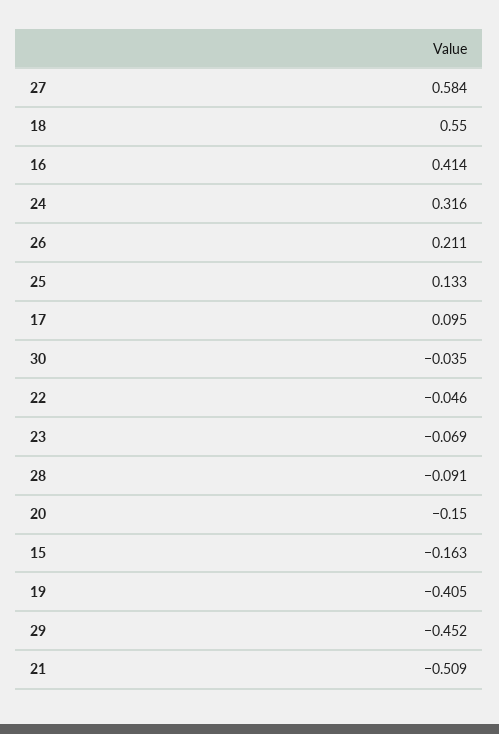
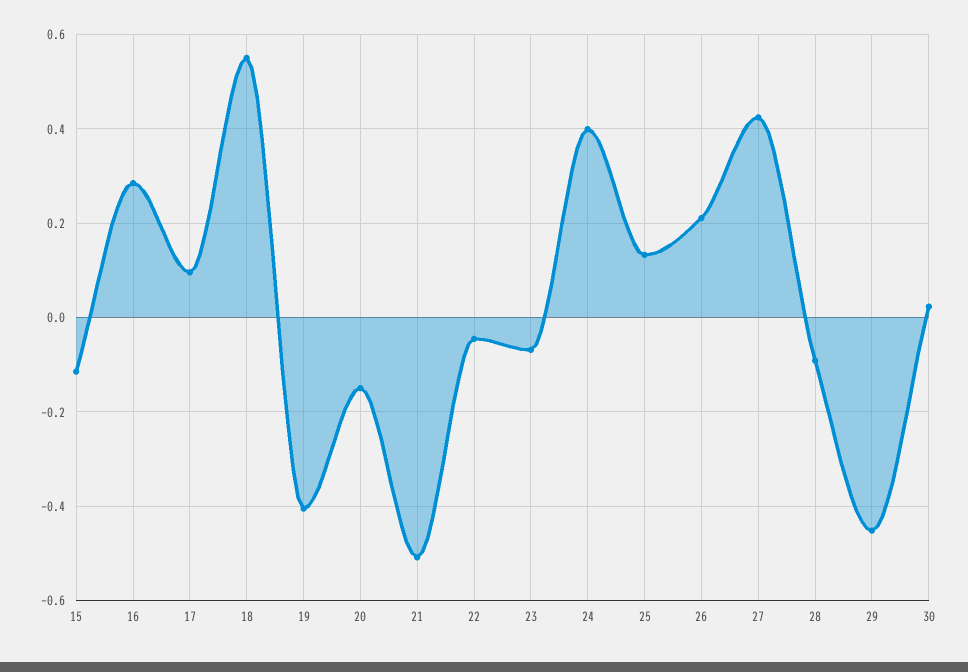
  {
-   "27": 0.584,
+   "27": 0.42,
    "18": 0.55,
-   "16": 0.414,
+   "16": 0.28,
-   "24": 0.316,
+   "24": 0.4,
    "26": 0.211,
    "25": 0.133,
    "17": 0.095,
-   "30": -0.035,
+   "30": 0.02,
    "22": -0.046,
    "23": -0.069,
    "28": -0.091,
    "20": -0.15,
-   "15": -0.163,
+   "15": -0.12,
    "19": -0.405,
    "29": -0.452,
    "21": -0.509
  }

